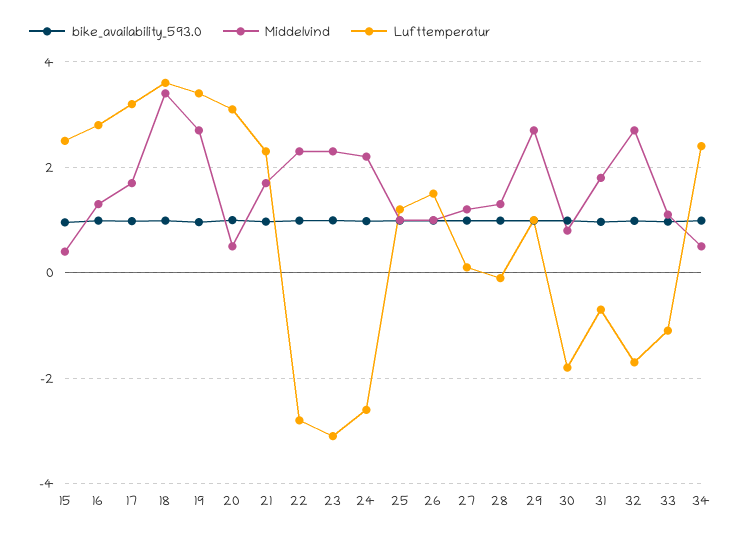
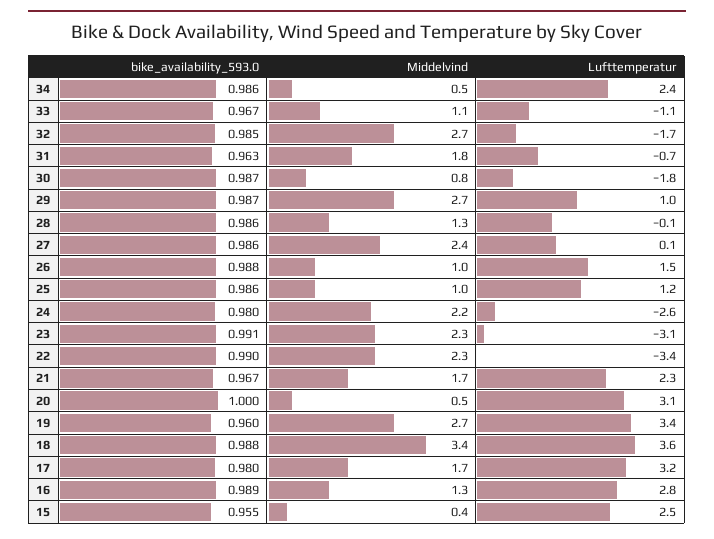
  {
    "bike_availability_593.0": {
      "15": 0.955,
      "16": 0.989,
      "17": 0.98,
      "18": 0.988,
      "19": 0.96,
      "20": 1,
      "21": 0.967,
      "22": 0.99,
      "23": 0.991,
      "24": 0.98,
      "25": 0.986,
      "26": 0.988,
      "27": 0.986,
      "28": 0.986,
      "29": 0.987,
      "30": 0.987,
      "31": 0.963,
      "32": 0.985,
      "33": 0.967,
      "34": 0.986
    },
    "Middelvind": {
      "15": 0.4,
      "16": 1.3,
      "17": 1.7,
      "18": 3.4,
      "19": 2.7,
      "20": 0.5,
      "21": 1.7,
      "22": 2.3,
      "23": 2.3,
      "24": 2.2,
      "25": 1,
      "26": 1,
-     "27": 1.2,
+     "27": 2.4,
      "28": 1.3,
      "29": 2.7,
      "30": 0.8,
      "31": 1.8,
      "32": 2.7,
      "33": 1.1,
      "34": 0.5
    },
    "Lufttemperatur": {
      "15": 2.5,
      "16": 2.8,
      "17": 3.2,
      "18": 3.6,
      "19": 3.4,
      "20": 3.1,
      "21": 2.3,
-     "22": -2.8,
+     "22": -3.4,
      "23": -3.1,
      "24": -2.6,
      "25": 1.2,
      "26": 1.5,
      "27": 0.1,
      "28": -0.1,
      "29": 1,
      "30": -1.8,
      "31": -0.7,
      "32": -1.7,
      "33": -1.1,
      "34": 2.4
    }
  }

